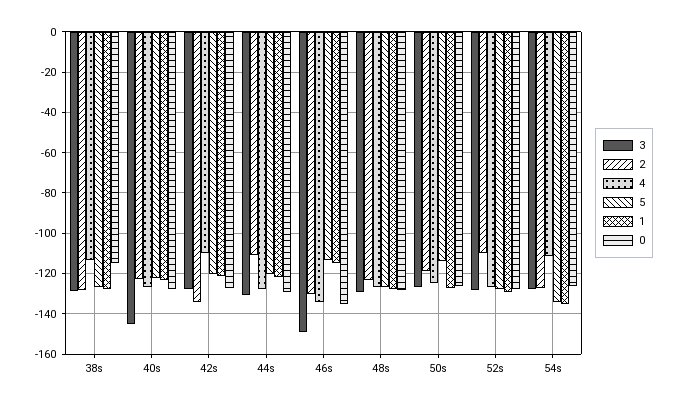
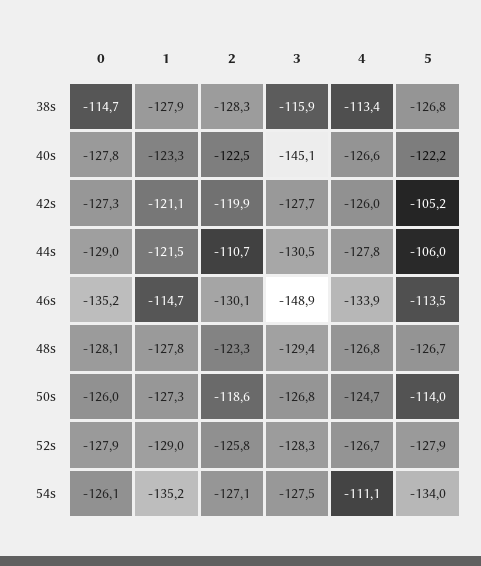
  {
    "3": {
-     "38s": -130,
+     "38s": -115.9,
      "40s": -145.1,
      "42s": -127.7,
      "44s": -130.5,
      "46s": -148.9,
      "48s": -129.4,
      "50s": -126.8,
      "52s": -128.3,
      "54s": -127.5
    },
    "2": {
      "38s": -128.3,
      "40s": -122.5,
-     "42s": -135,
+     "42s": -119.9,
      "44s": -110.7,
      "46s": -130.1,
      "48s": -123.3,
      "50s": -118.6,
-     "52s": -110,
+     "52s": -125.8,
      "54s": -127.1
    },
    "4": {
      "38s": -113.4,
      "40s": -126.6,
-     "42s": -110,
+     "42s": -126,
      "44s": -127.8,
      "46s": -133.9,
      "48s": -126.8,
      "50s": -124.7,
      "52s": -126.7,
      "54s": -111.1
    },
    "5": {
      "38s": -126.8,
      "40s": -122.2,
-     "42s": -120,
+     "42s": -105.2,
-     "44s": -120,
+     "44s": -106,
      "46s": -113.5,
      "48s": -126.7,
      "50s": -114,
      "52s": -127.9,
      "54s": -134
    },
    "1": {
      "38s": -127.9,
      "40s": -123.3,
      "42s": -121.1,
      "44s": -121.5,
      "46s": -114.7,
      "48s": -127.8,
      "50s": -127.3,
      "52s": -129,
      "54s": -135.2
    },
    "0": {
      "38s": -114.7,
      "40s": -127.8,
      "42s": -127.3,
      "44s": -129,
      "46s": -135.2,
      "48s": -128.1,
      "50s": -126,
      "52s": -127.9,
      "54s": -126.1
    }
  }

